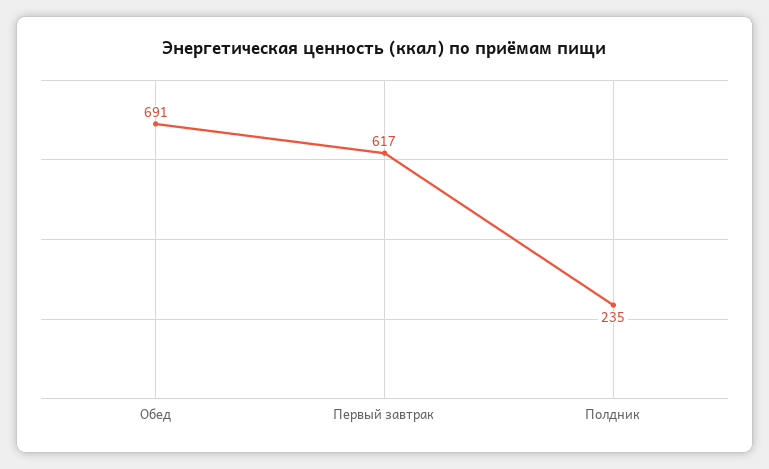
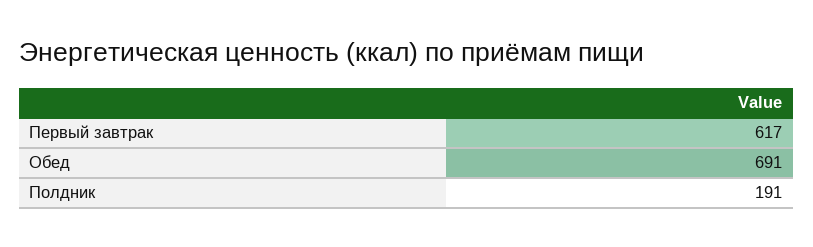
  {
    "Обед": 691,
    "Первый завтрак": 617,
-   "Полдник": 235
+   "Полдник": 191
  }

